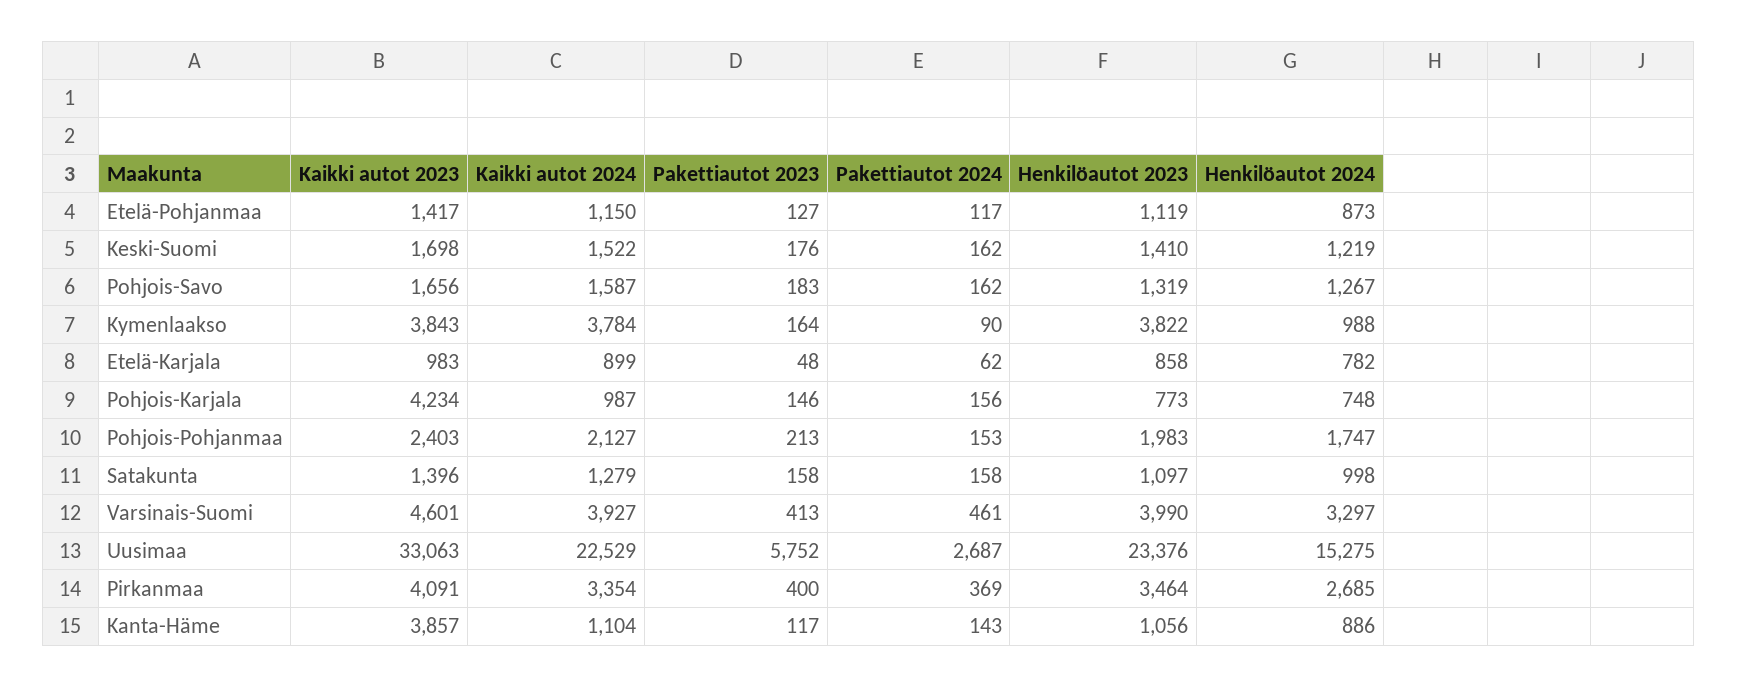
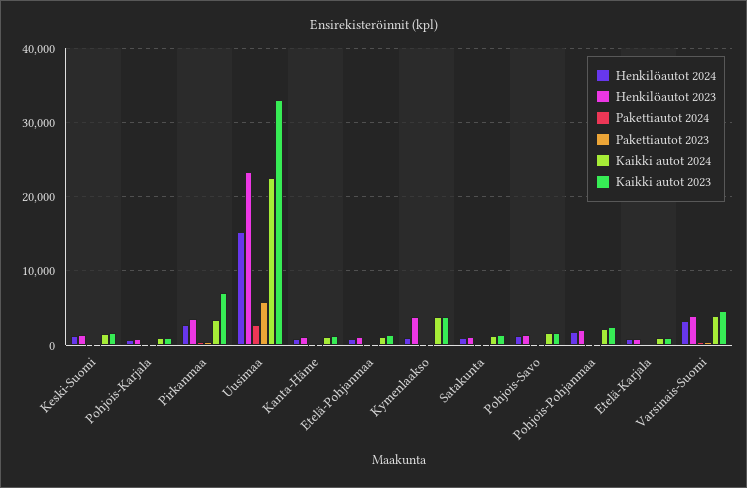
  {
    "Kaikki autot 2023": {
      "Etelä-Pohjanmaa": 1417,
      "Keski-Suomi": 1698,
      "Pohjois-Savo": 1656,
      "Kymenlaakso": 3843,
      "Etelä-Karjala": 983,
-     "Pohjois-Karjala": 4234,
+     "Pohjois-Karjala": 1000,
      "Pohjois-Pohjanmaa": 2403,
      "Satakunta": 1396,
      "Varsinais-Suomi": 4601,
      "Uusimaa": 33063,
-     "Pirkanmaa": 4091,
+     "Pirkanmaa": 7000,
-     "Kanta-Häme": 3857
+     "Kanta-Häme": 1000
    },
    "Kaikki autot 2024": {
      "Etelä-Pohjanmaa": 1150,
      "Keski-Suomi": 1522,
      "Pohjois-Savo": 1587,
      "Kymenlaakso": 3784,
      "Etelä-Karjala": 899,
      "Pohjois-Karjala": 987,
      "Pohjois-Pohjanmaa": 2127,
      "Satakunta": 1279,
      "Varsinais-Suomi": 3927,
      "Uusimaa": 22529,
      "Pirkanmaa": 3354,
      "Kanta-Häme": 1104
    },
    "Pakettiautot 2023": {
      "Etelä-Pohjanmaa": 127,
      "Keski-Suomi": 176,
      "Pohjois-Savo": 183,
      "Kymenlaakso": 164,
      "Etelä-Karjala": 48,
      "Pohjois-Karjala": 146,
      "Pohjois-Pohjanmaa": 213,
      "Satakunta": 158,
      "Varsinais-Suomi": 413,
      "Uusimaa": 5752,
      "Pirkanmaa": 400,
      "Kanta-Häme": 117
    },
    "Pakettiautot 2024": {
      "Etelä-Pohjanmaa": 117,
      "Keski-Suomi": 162,
      "Pohjois-Savo": 162,
      "Kymenlaakso": 90,
      "Etelä-Karjala": 62,
      "Pohjois-Karjala": 156,
      "Pohjois-Pohjanmaa": 153,
      "Satakunta": 158,
      "Varsinais-Suomi": 461,
      "Uusimaa": 2687,
      "Pirkanmaa": 369,
      "Kanta-Häme": 143
    },
    "Henkilöautot 2023": {
      "Etelä-Pohjanmaa": 1119,
      "Keski-Suomi": 1410,
      "Pohjois-Savo": 1319,
      "Kymenlaakso": 3822,
      "Etelä-Karjala": 858,
      "Pohjois-Karjala": 773,
      "Pohjois-Pohjanmaa": 1983,
      "Satakunta": 1097,
      "Varsinais-Suomi": 3990,
      "Uusimaa": 23376,
      "Pirkanmaa": 3464,
      "Kanta-Häme": 1056
    },
    "Henkilöautot 2024": {
      "Etelä-Pohjanmaa": 873,
      "Keski-Suomi": 1219,
      "Pohjois-Savo": 1267,
      "Kymenlaakso": 988,
      "Etelä-Karjala": 782,
      "Pohjois-Karjala": 748,
      "Pohjois-Pohjanmaa": 1747,
      "Satakunta": 998,
      "Varsinais-Suomi": 3297,
      "Uusimaa": 15275,
      "Pirkanmaa": 2685,
      "Kanta-Häme": 886
    }
  }

